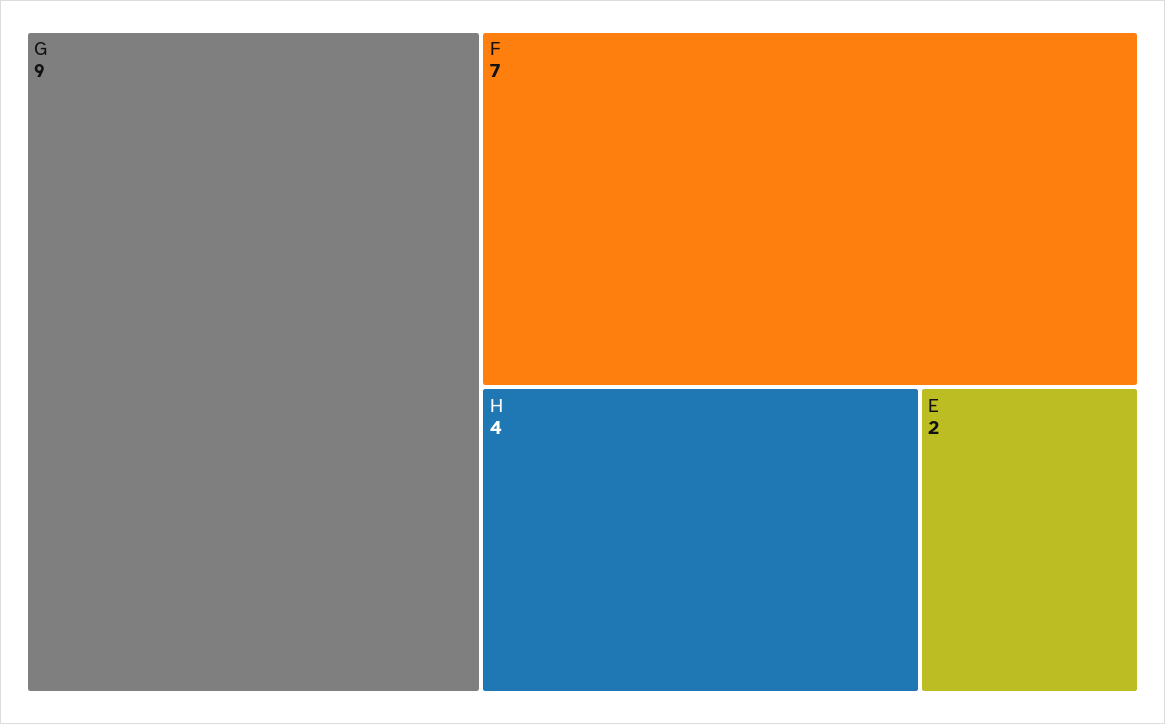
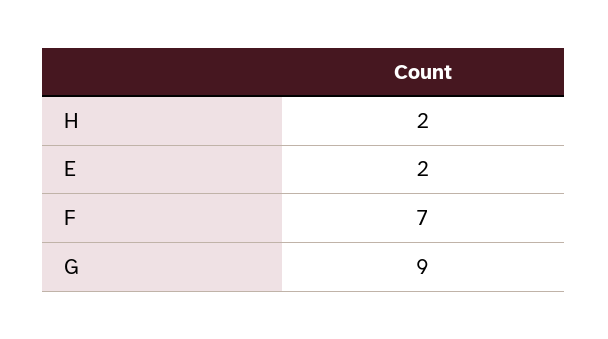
  {
    "G": 9,
    "F": 7,
-   "H": 4,
+   "H": 2,
    "E": 2
  }

